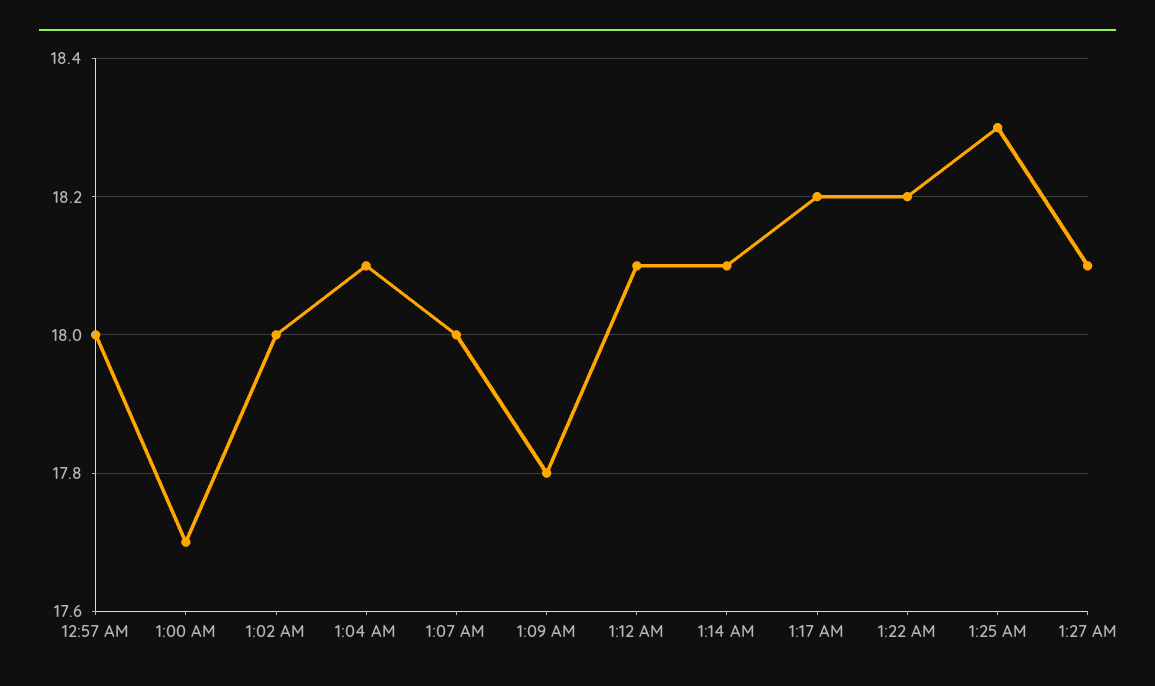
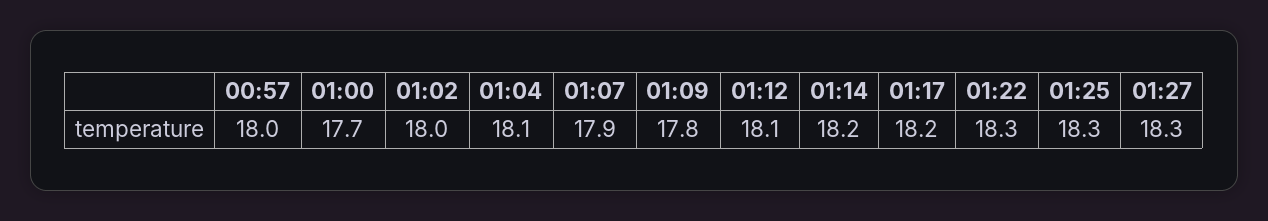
  {
    "12:57 AM": 18,
    "1:00 AM": 17.7,
    "1:02 AM": 18,
    "1:04 AM": 18.1,
-   "1:07 AM": 18,
+   "1:07 AM": 17.9,
    "1:09 AM": 17.8,
    "1:12 AM": 18.1,
-   "1:14 AM": 18.1,
+   "1:14 AM": 18.2,
    "1:17 AM": 18.2,
-   "1:22 AM": 18.2,
+   "1:22 AM": 18.3,
    "1:25 AM": 18.3,
-   "1:27 AM": 18.1
+   "1:27 AM": 18.3
  }

